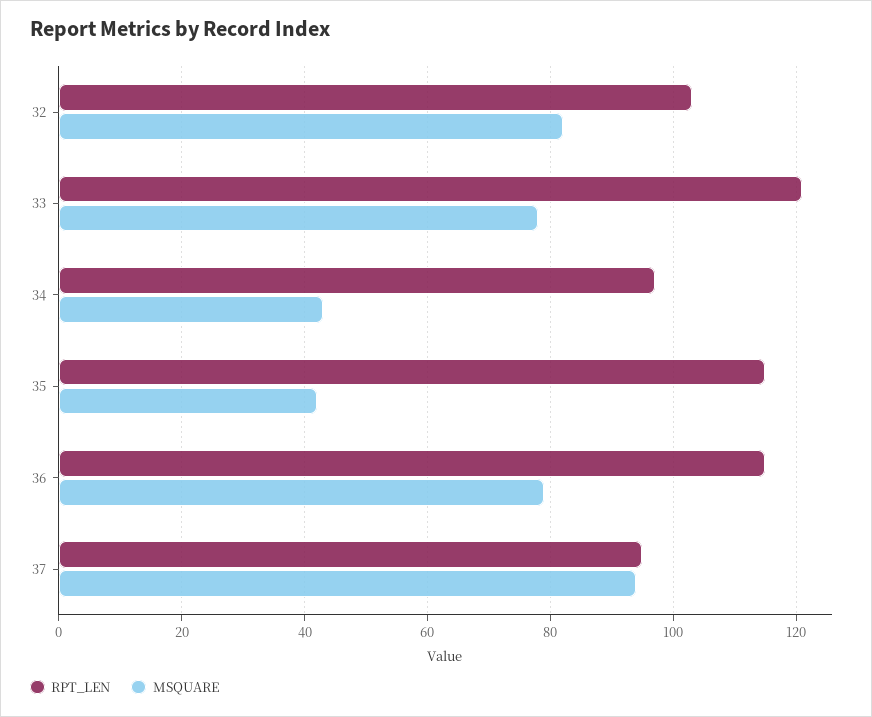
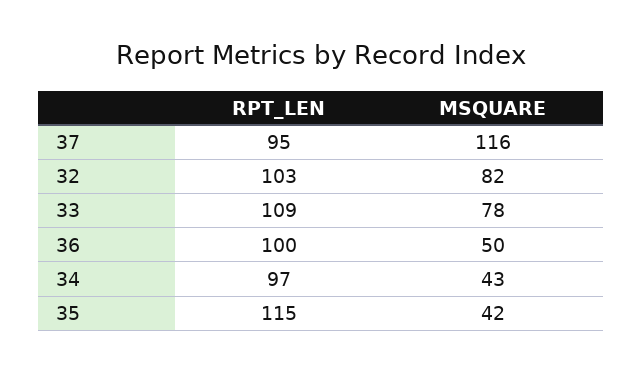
  {
    "RPT_LEN": {
      "32": 103,
-     "33": 120,
+     "33": 109,
      "34": 97,
      "35": 115,
-     "36": 115,
+     "36": 100,
      "37": 95
    },
    "MSQUARE": {
      "32": 82,
      "33": 78,
      "34": 43,
      "35": 42,
-     "36": 80,
+     "36": 50,
-     "37": 95
+     "37": 116
    }
  }

